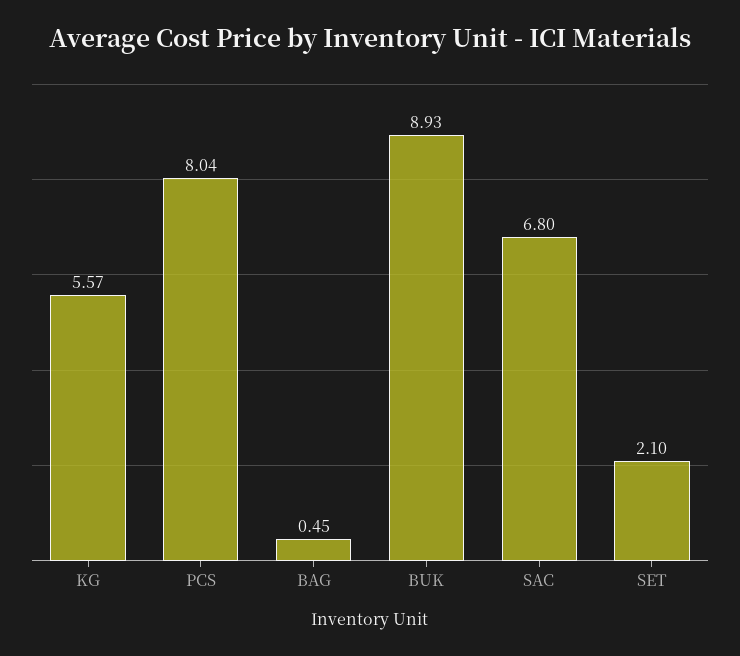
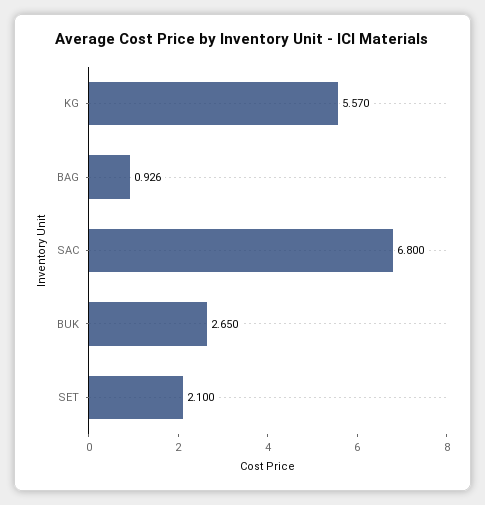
  {
    "KG": 5.57,
-   "PCS": 8.04,
-   "BAG": 0.45,
+   "BAG": 0.926,
-   "BUK": 8.93,
+   "BUK": 2.65,
    "SAC": 6.8,
    "SET": 2.1
  }

